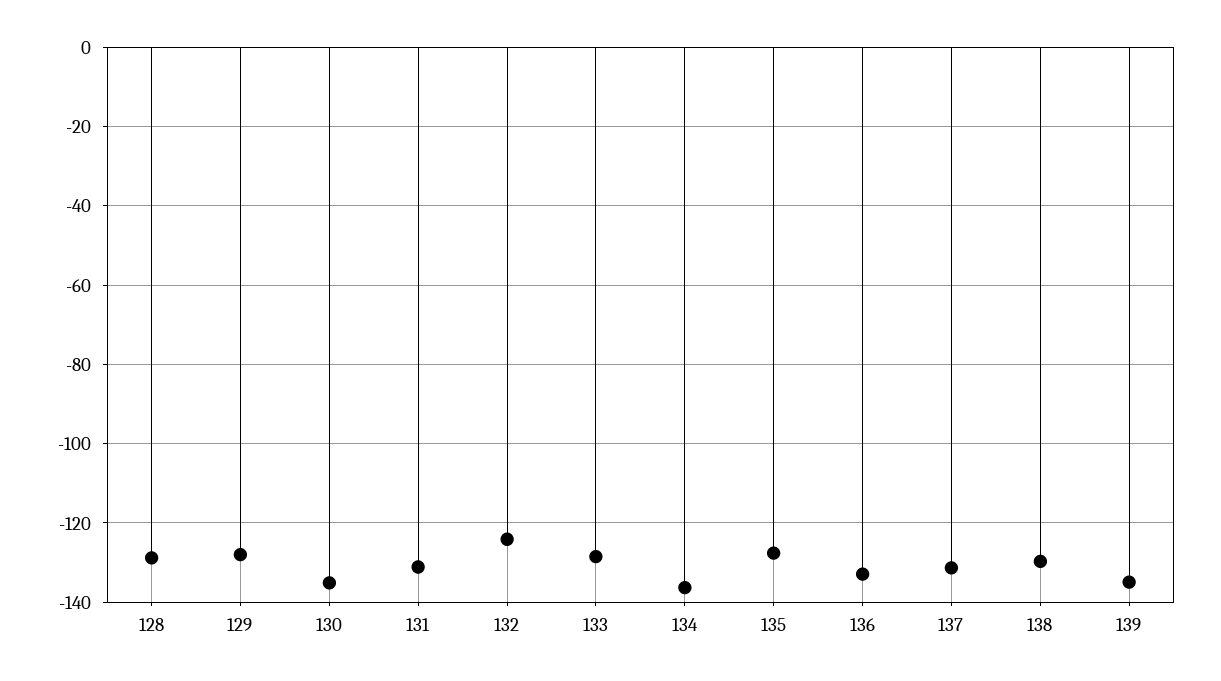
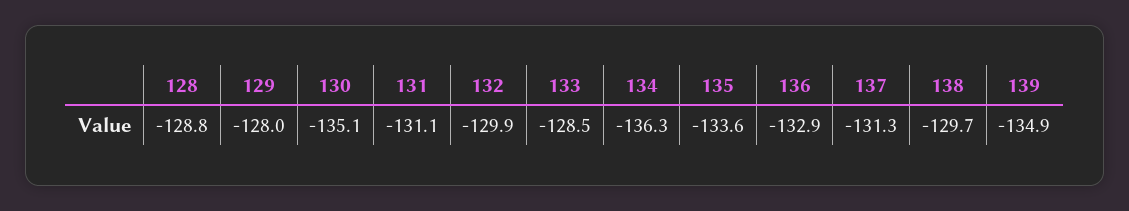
  {
    "128": -128.8,
    "129": -128,
    "130": -135.1,
    "131": -131.1,
-   "132": -124,
+   "132": -129.9,
    "133": -128.5,
    "134": -136.3,
-   "135": -128,
+   "135": -133.6,
    "136": -132.9,
    "137": -131.3,
    "138": -129.7,
    "139": -134.9
  }

